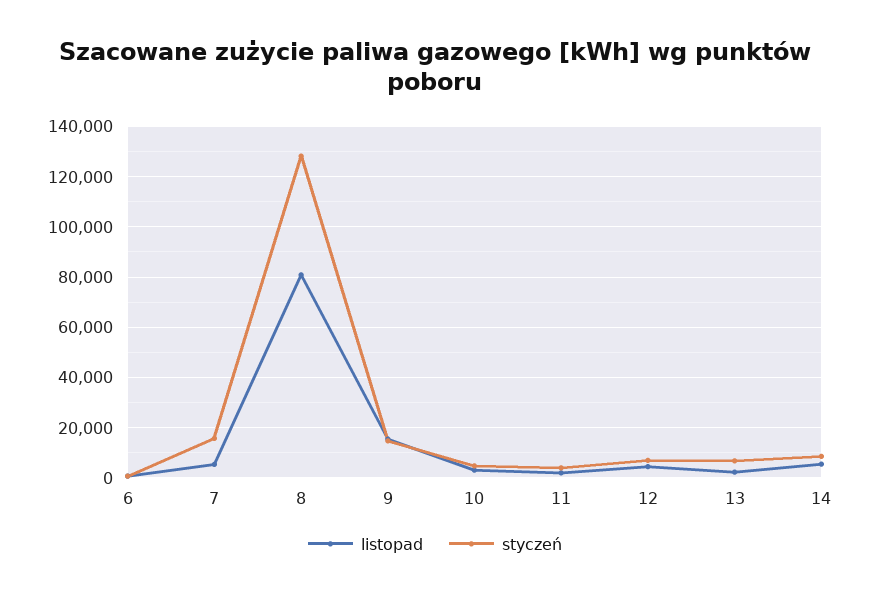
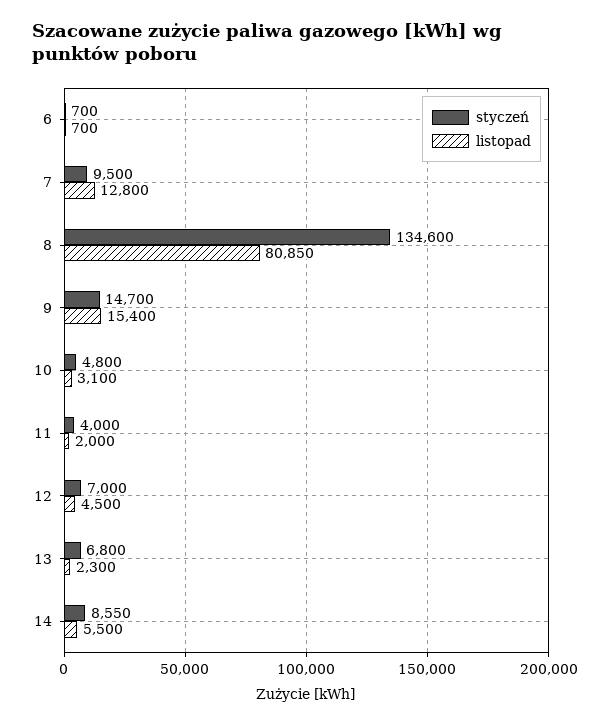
  {
    "listopad": {
      "6": 700,
-     "7": 5000,
+     "7": 12800,
      "8": 80850,
      "9": 15400,
      "10": 3100,
      "11": 2000,
      "12": 4500,
      "13": 2300,
      "14": 5500
    },
    "styczeń": {
      "6": 700,
-     "7": 15000,
+     "7": 9500,
-     "8": 127500,
+     "8": 134600,
      "9": 14700,
      "10": 4800,
      "11": 4000,
      "12": 7000,
      "13": 6800,
      "14": 8550
    }
  }

